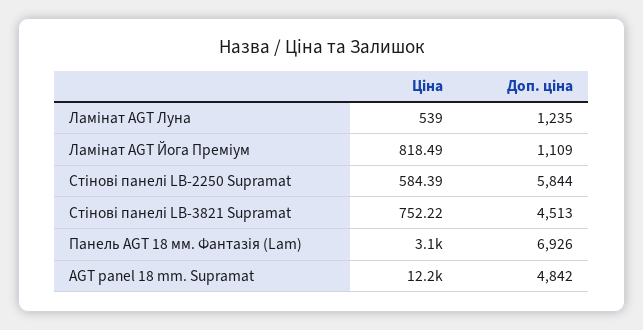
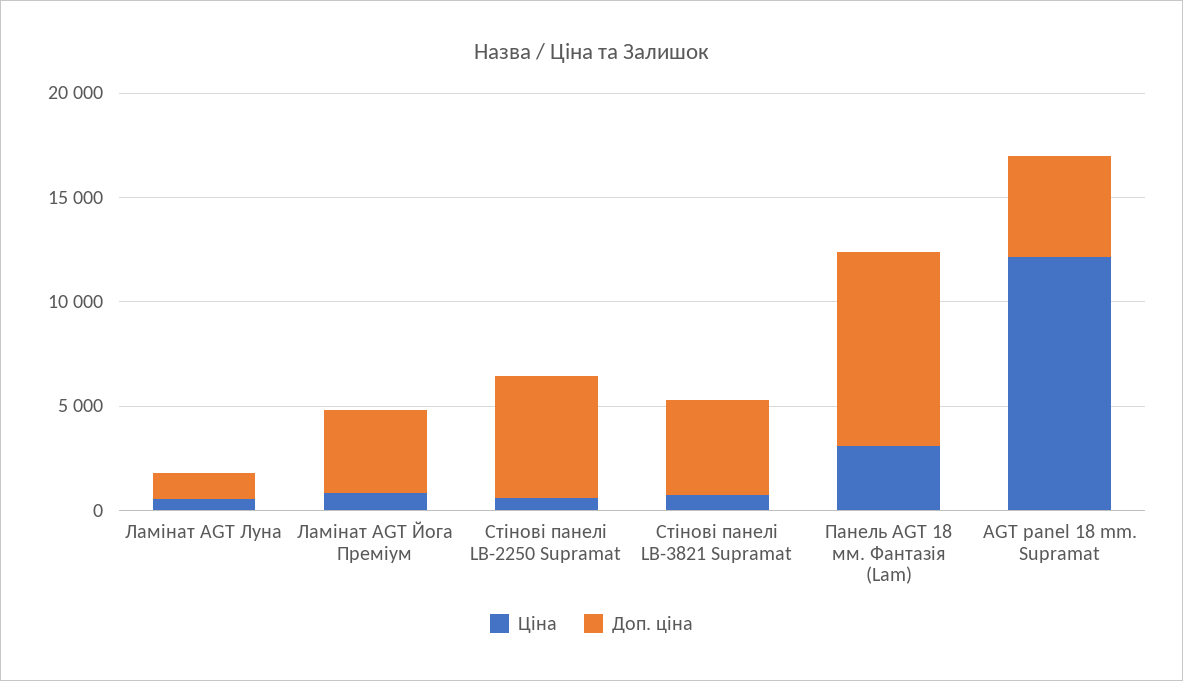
  {
    "Ціна": {
      "Ламінат AGT Луна": 539,
      "Ламінат AGT Йога Преміум": 818.49,
      "Стінові панелі LB-2250 Supramat": 584.39,
      "Стінові панелі LB-3821 Supramat": 752.22,
      "Панель AGT 18 мм. Фантазія (Lam)": 3100,
      "AGT panel 18 mm. Supramat": 12200
    },
    "Доп. ціна": {
      "Ламінат AGT Луна": 1235,
-     "Ламінат AGT Йога Преміум": 1109,
+     "Ламінат AGT Йога Преміум": 4000,
      "Стінові панелі LB-2250 Supramat": 5844,
      "Стінові панелі LB-3821 Supramat": 4513,
-     "Панель AGT 18 мм. Фантазія (Lam)": 6926,
+     "Панель AGT 18 мм. Фантазія (Lam)": 9000,
      "AGT panel 18 mm. Supramat": 4842
    }
  }

